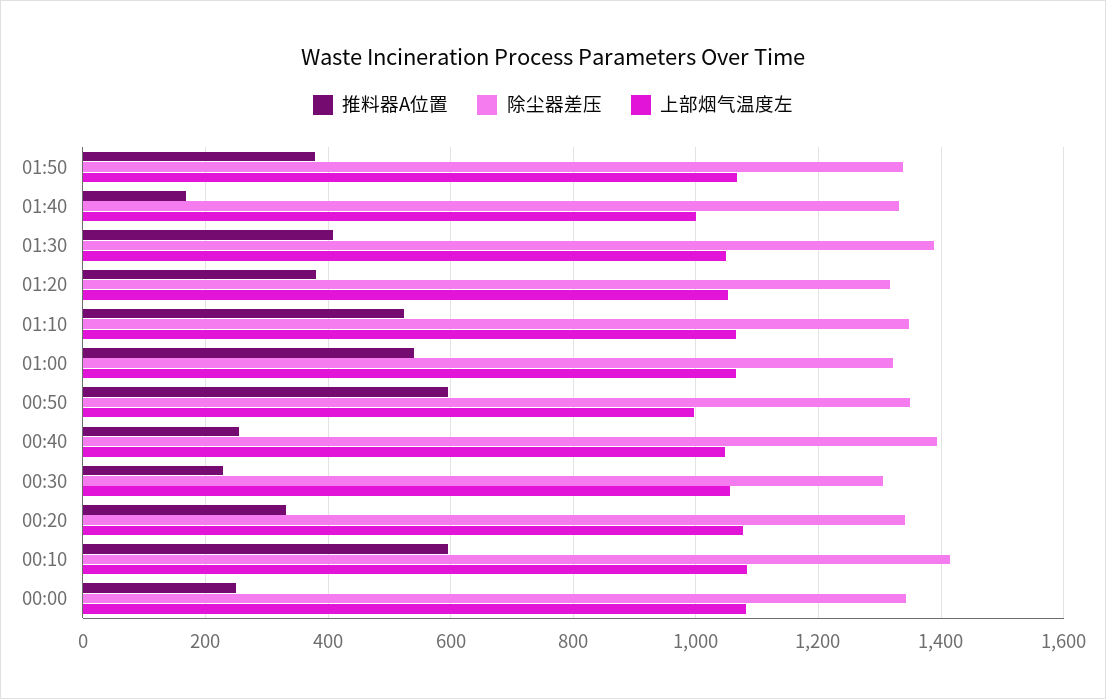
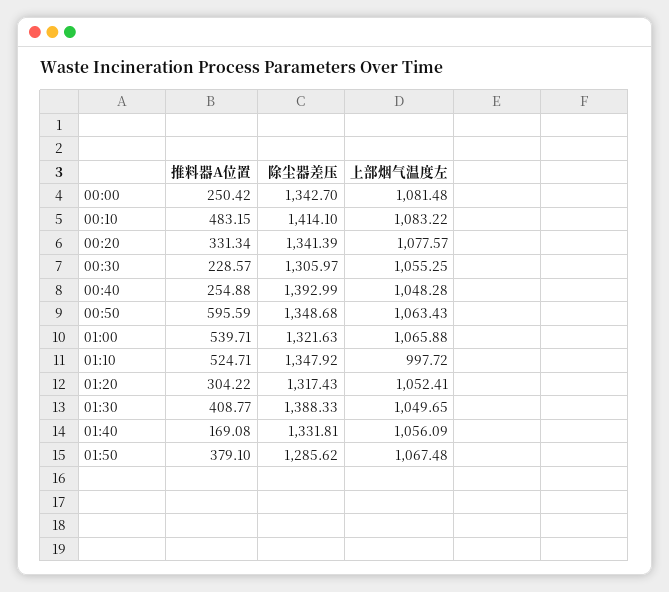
  {
    "推料器A位置": {
      "01:50": 379.1,
      "01:40": 169.08,
      "01:30": 408.77,
-     "01:20": 380,
+     "01:20": 304.22,
      "01:10": 524.71,
      "01:00": 539.71,
      "00:50": 595.59,
      "00:40": 254.88,
      "00:30": 228.57,
      "00:20": 331.34,
-     "00:10": 600,
+     "00:10": 483.15,
      "00:00": 250.42
    },
    "除尘器差压": {
-     "01:50": 1340,
+     "01:50": 1285.62,
      "01:40": 1331.81,
      "01:30": 1388.33,
      "01:20": 1317.43,
      "01:10": 1347.92,
      "01:00": 1321.63,
      "00:50": 1348.68,
      "00:40": 1392.99,
      "00:30": 1305.97,
      "00:20": 1341.39,
      "00:10": 1414.1,
      "00:00": 1342.7
    },
    "上部烟气温度左": {
      "01:50": 1067.48,
-     "01:40": 1000,
+     "01:40": 1056.09,
      "01:30": 1049.65,
      "01:20": 1052.41,
-     "01:10": 1060,
+     "01:10": 997.72,
      "01:00": 1065.88,
-     "00:50": 1000,
+     "00:50": 1063.43,
      "00:40": 1048.28,
      "00:30": 1055.25,
      "00:20": 1077.57,
      "00:10": 1083.22,
      "00:00": 1081.48
    }
  }

